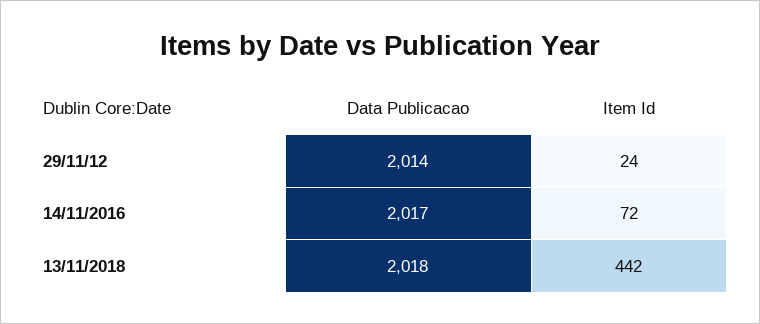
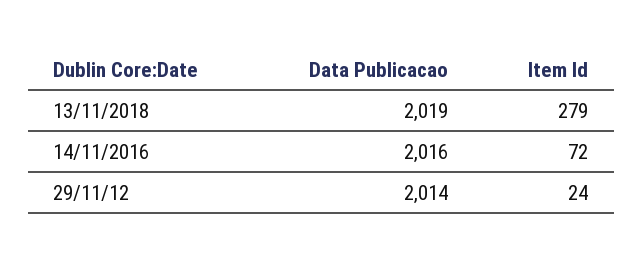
  {
    "Data Publicacao": {
      "29/11/12": 2014,
-     "14/11/2016": 2017,
+     "14/11/2016": 2016,
-     "13/11/2018": 2018
+     "13/11/2018": 2019
    },
    "Item Id": {
      "29/11/12": 24,
      "14/11/2016": 72,
-     "13/11/2018": 442
+     "13/11/2018": 279
    }
  }

